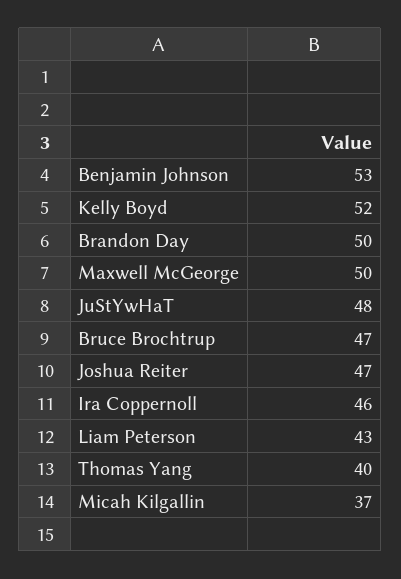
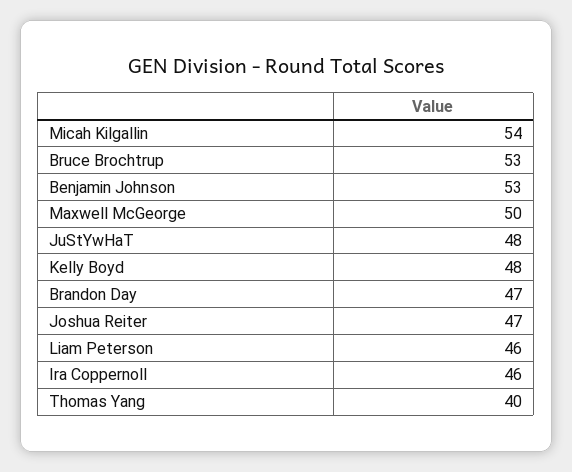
  {
    "Benjamin Johnson": 53,
-   "Kelly Boyd": 52,
+   "Kelly Boyd": 48,
-   "Brandon Day": 50,
+   "Brandon Day": 47,
    "Maxwell McGeorge": 50,
    "JuStYwHaT": 48,
-   "Bruce Brochtrup": 47,
+   "Bruce Brochtrup": 53,
    "Joshua Reiter": 47,
    "Ira Coppernoll": 46,
-   "Liam Peterson": 43,
+   "Liam Peterson": 46,
    "Thomas Yang": 40,
-   "Micah Kilgallin": 37
+   "Micah Kilgallin": 54
  }

